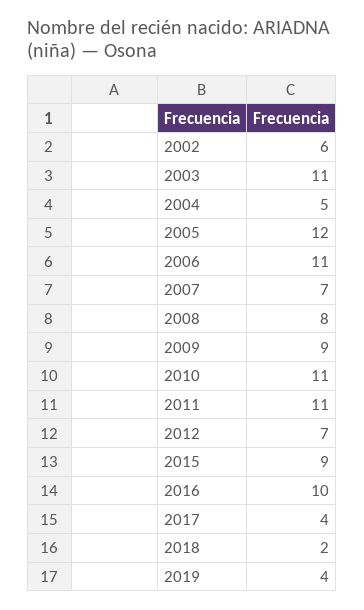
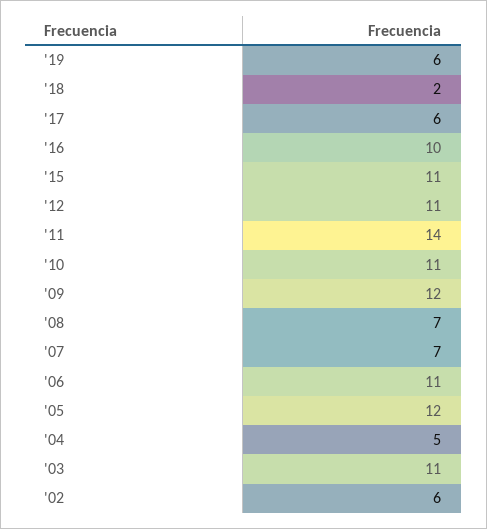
  {
    "2002": 6,
    "2003": 11,
    "2004": 5,
    "2005": 12,
    "2006": 11,
    "2007": 7,
-   "2008": 8,
+   "2008": 7,
-   "2009": 9,
+   "2009": 12,
    "2010": 11,
-   "2011": 11,
+   "2011": 14,
-   "2012": 7,
+   "2012": 11,
-   "2015": 9,
+   "2015": 11,
    "2016": 10,
-   "2017": 4,
+   "2017": 6,
    "2018": 2,
-   "2019": 4
+   "2019": 6
  }

